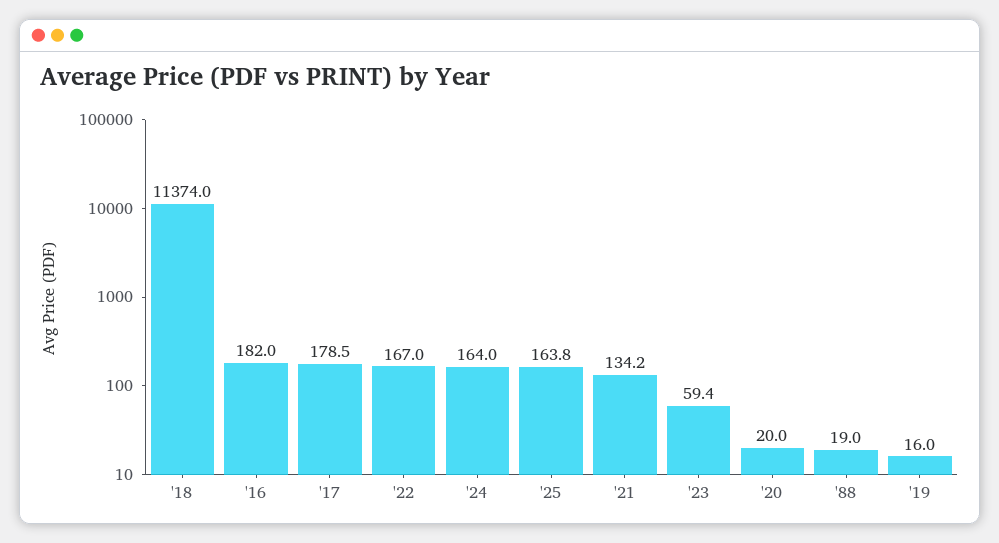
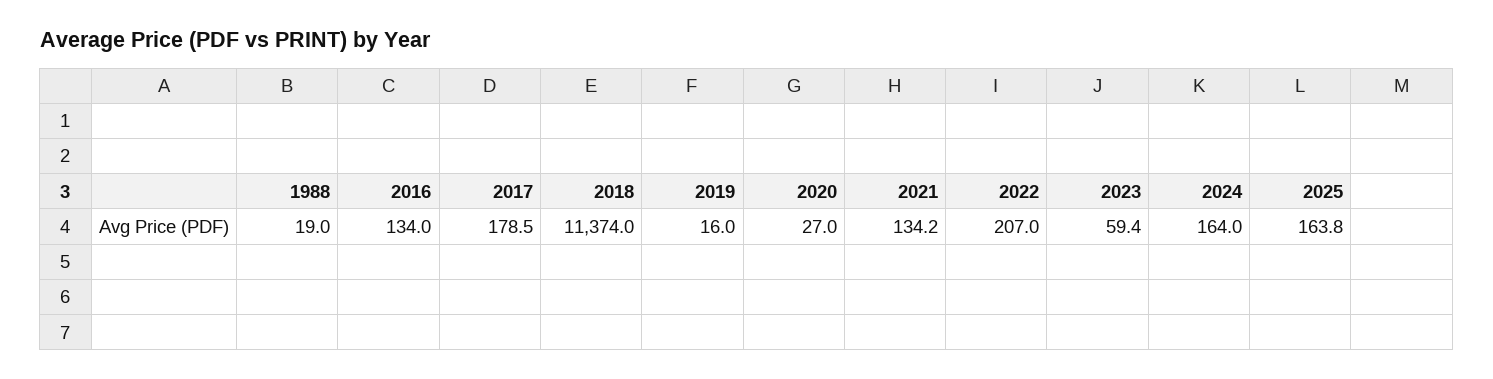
  {
    "'18": 11374,
-   "'16": 182,
+   "'16": 134,
    "'17": 178.5,
-   "'22": 167,
+   "'22": 207,
    "'24": 164,
    "'25": 163.8,
    "'21": 134.2,
    "'23": 59.4,
-   "'20": 20,
+   "'20": 27,
    "'88": 19,
    "'19": 16
  }

